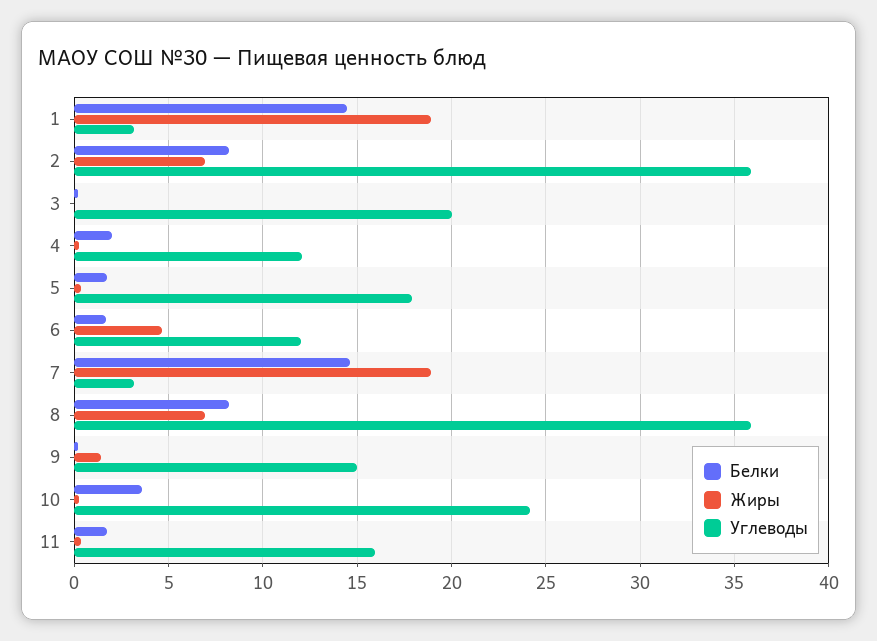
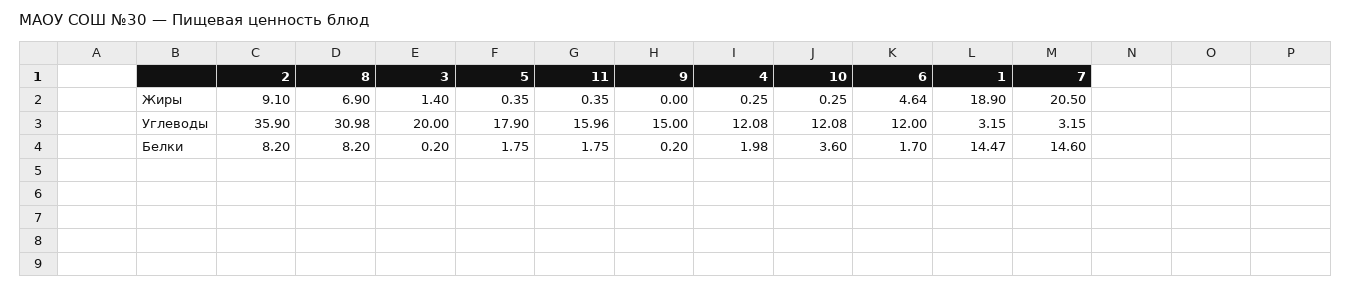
  {
    "Белки": {
      "1": 14.47,
      "2": 8.2,
      "3": 0.2,
      "4": 1.98,
      "5": 1.75,
      "6": 1.7,
      "7": 14.6,
      "8": 8.2,
      "9": 0.2,
      "10": 3.6,
      "11": 1.75
    },
    "Жиры": {
      "1": 18.9,
-     "2": 7,
+     "2": 9.1,
-     "3": 0,
+     "3": 1.4,
      "4": 0.25,
      "5": 0.35,
      "6": 4.64,
-     "7": 19,
+     "7": 20.5,
      "8": 6.9,
-     "9": 1.5,
+     "9": 0,
      "10": 0.25,
      "11": 0.35
    },
    "Углеводы": {
      "1": 3.15,
      "2": 35.9,
      "3": 20,
      "4": 12.08,
      "5": 17.9,
      "6": 12,
      "7": 3.15,
-     "8": 36,
+     "8": 30.98,
      "9": 15,
-     "10": 24,
+     "10": 12.08,
      "11": 15.96
    }
  }

